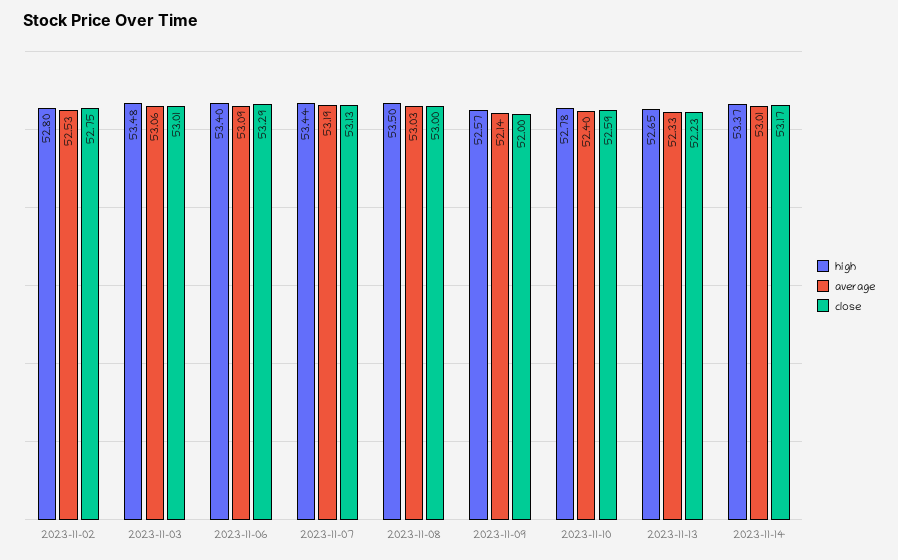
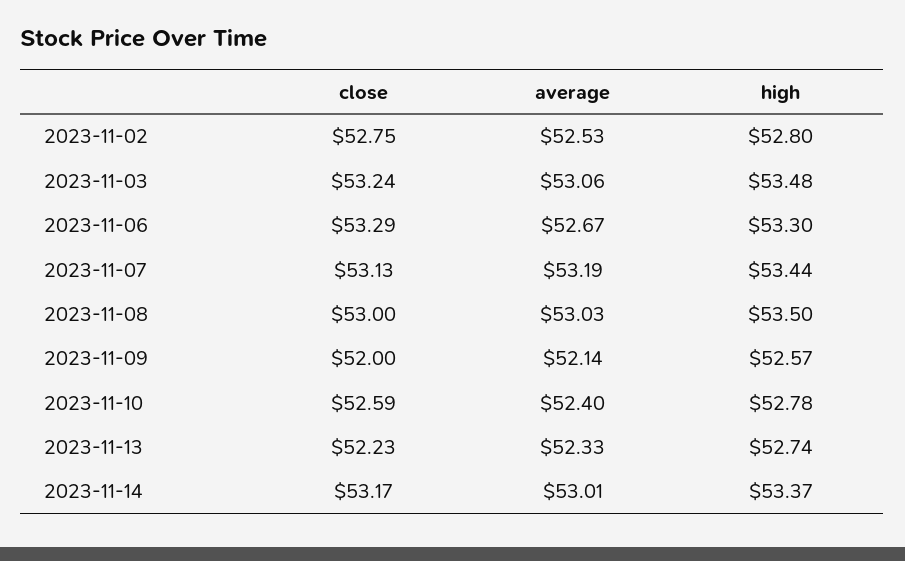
  {
    "high": {
      "2023-11-02": 52.8,
      "2023-11-03": 53.48,
-     "2023-11-06": 53.4,
+     "2023-11-06": 53.3,
      "2023-11-07": 53.44,
      "2023-11-08": 53.5,
      "2023-11-09": 52.57,
      "2023-11-10": 52.78,
-     "2023-11-13": 52.65,
+     "2023-11-13": 52.74,
      "2023-11-14": 53.37
    },
    "average": {
      "2023-11-02": 52.53,
      "2023-11-03": 53.06,
-     "2023-11-06": 53.09,
+     "2023-11-06": 52.67,
      "2023-11-07": 53.19,
      "2023-11-08": 53.03,
      "2023-11-09": 52.14,
      "2023-11-10": 52.4,
      "2023-11-13": 52.33,
      "2023-11-14": 53.01
    },
    "close": {
      "2023-11-02": 52.75,
-     "2023-11-03": 53.01,
+     "2023-11-03": 53.24,
      "2023-11-06": 53.29,
      "2023-11-07": 53.13,
      "2023-11-08": 53,
      "2023-11-09": 52,
      "2023-11-10": 52.59,
      "2023-11-13": 52.23,
      "2023-11-14": 53.17
    }
  }

